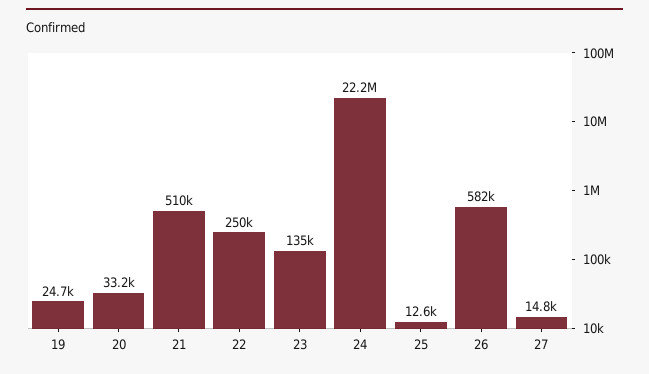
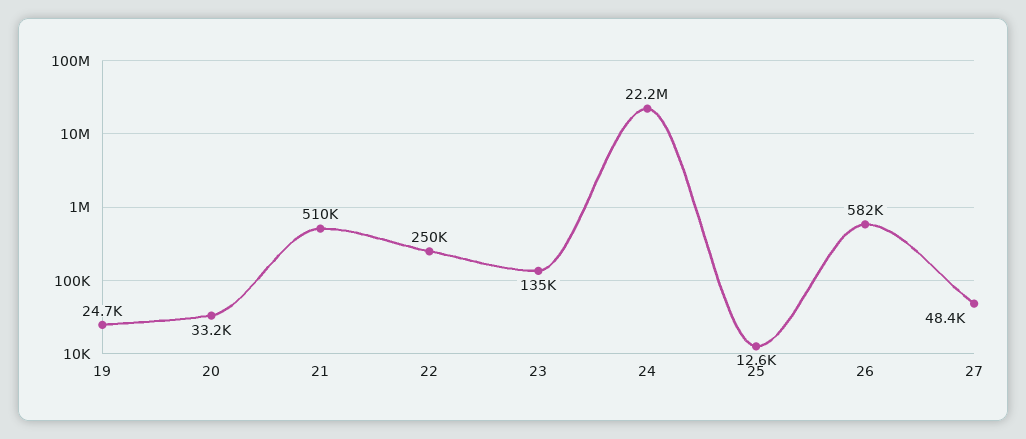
  {
    "19": 24700,
    "20": 33200,
    "21": 510000,
    "22": 250000,
    "23": 135000,
    "24": 22200000,
    "25": 12600,
    "26": 582000,
-   "27": 14800
+   "27": 48400
  }

